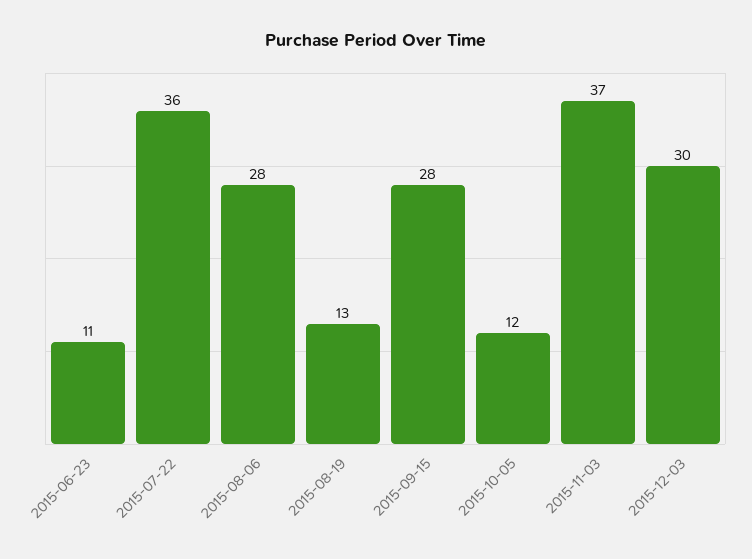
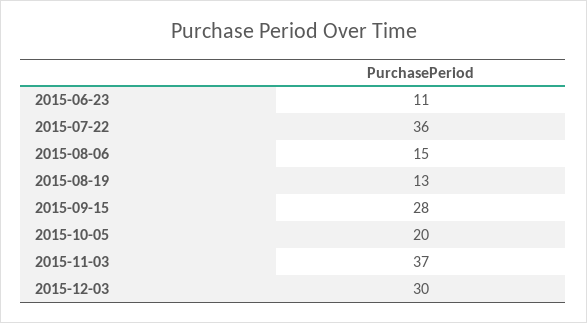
  {
    "2015-06-23": 11,
    "2015-07-22": 36,
-   "2015-08-06": 28,
+   "2015-08-06": 15,
    "2015-08-19": 13,
    "2015-09-15": 28,
-   "2015-10-05": 12,
+   "2015-10-05": 20,
    "2015-11-03": 37,
    "2015-12-03": 30
  }

